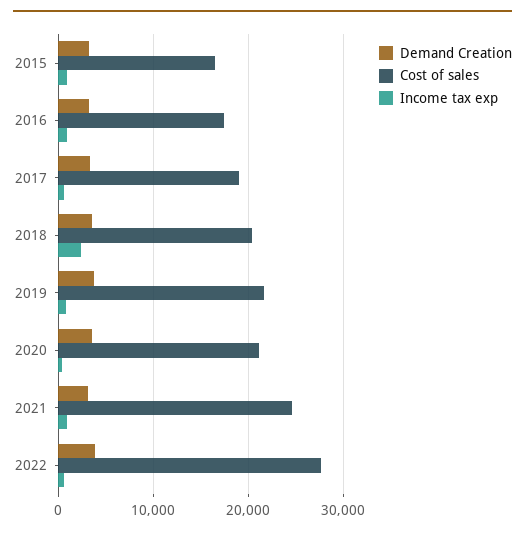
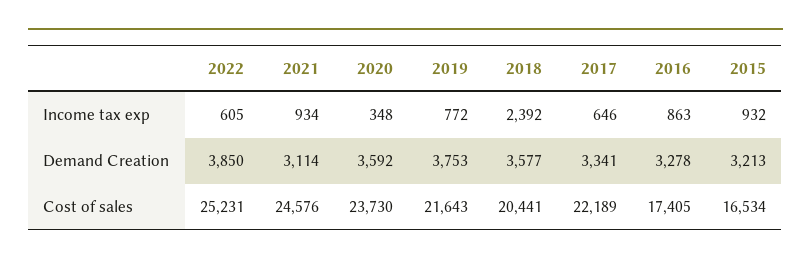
  {
    "Demand Creation": {
      "2015": 3213,
      "2016": 3278,
      "2017": 3341,
      "2018": 3577,
      "2019": 3753,
      "2020": 3592,
      "2021": 3114,
      "2022": 3850
    },
    "Cost of sales": {
      "2015": 16534,
      "2016": 17405,
-     "2017": 19000,
+     "2017": 22189,
      "2018": 20441,
      "2019": 21643,
-     "2020": 21000,
+     "2020": 23730,
      "2021": 24576,
-     "2022": 28000
+     "2022": 25231
    },
    "Income tax exp": {
      "2015": 932,
      "2016": 863,
      "2017": 646,
      "2018": 2392,
      "2019": 772,
      "2020": 348,
      "2021": 934,
      "2022": 605
    }
  }

